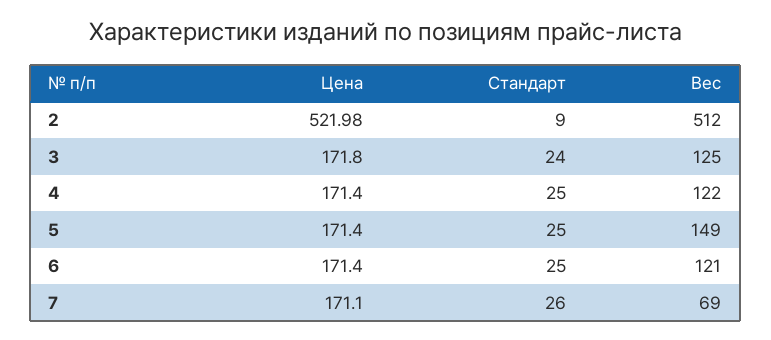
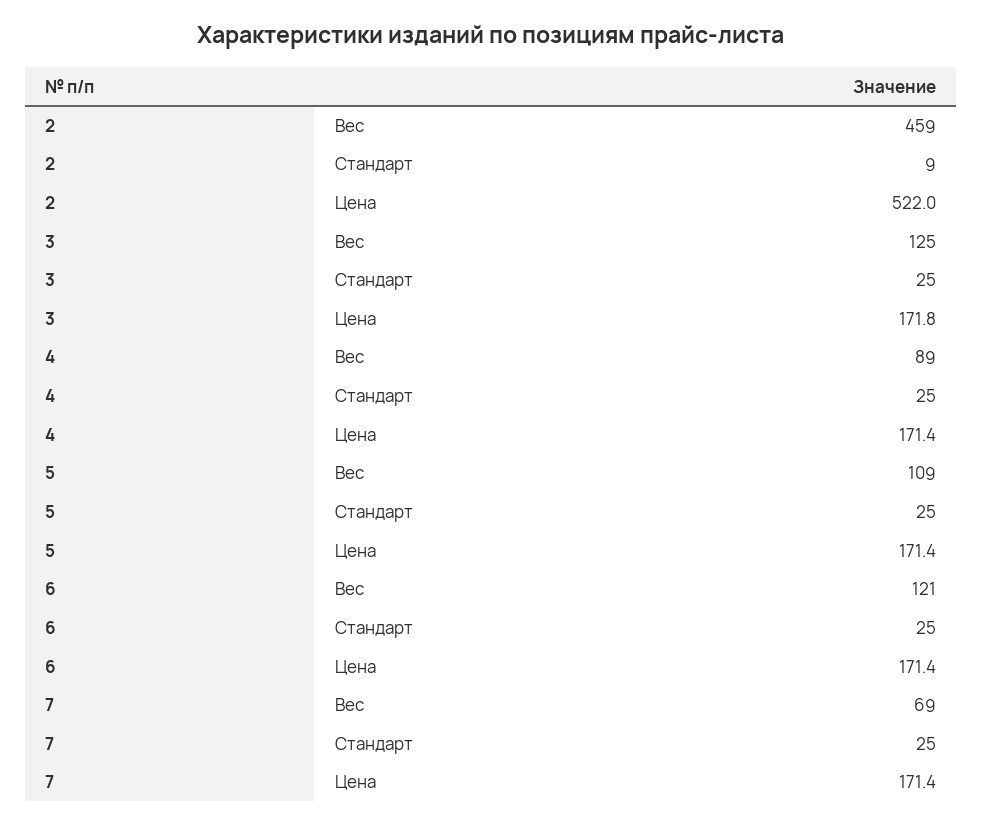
  {
    "Цена": {
      "2": 521.98,
      "3": 171.8,
      "4": 171.4,
      "5": 171.4,
      "6": 171.4,
-     "7": 171.1
+     "7": 171.4
    },
    "Стандарт": {
      "2": 9,
-     "3": 24,
+     "3": 25,
      "4": 25,
      "5": 25,
      "6": 25,
-     "7": 26
+     "7": 25
    },
    "Вес": {
-     "2": 512,
+     "2": 459,
      "3": 125,
-     "4": 122,
+     "4": 89,
-     "5": 149,
+     "5": 109,
      "6": 121,
      "7": 69
    }
  }

